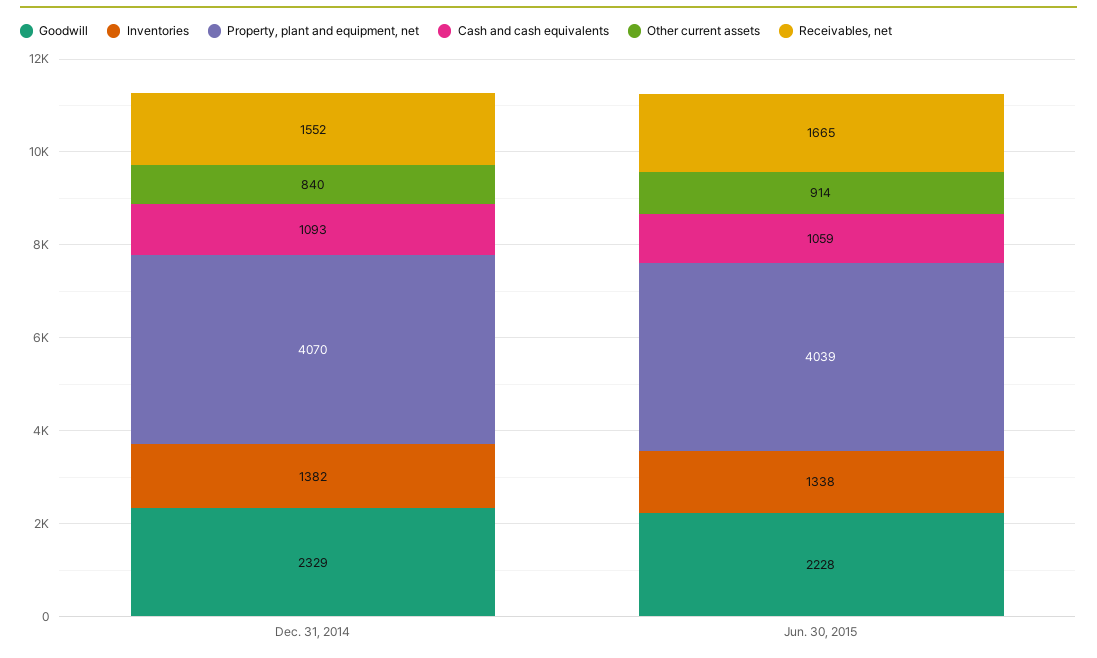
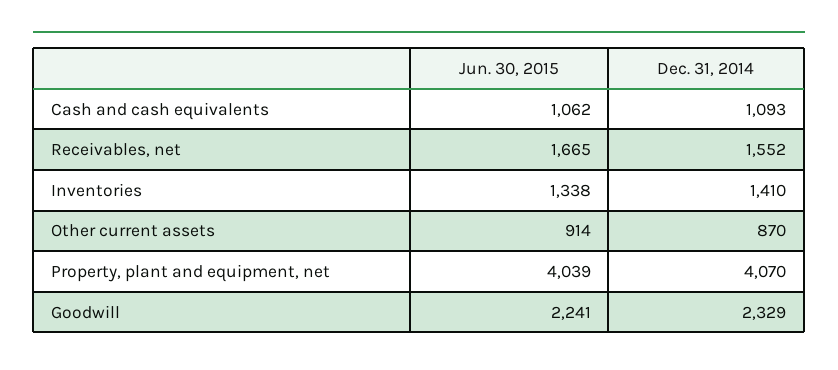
  {
    "Goodwill": {
      "Dec. 31, 2014": 2329,
-     "Jun. 30, 2015": 2228
+     "Jun. 30, 2015": 2241
    },
    "Inventories": {
-     "Dec. 31, 2014": 1382,
+     "Dec. 31, 2014": 1410,
      "Jun. 30, 2015": 1338
    },
    "Property, plant and equipment, net": {
      "Dec. 31, 2014": 4070,
      "Jun. 30, 2015": 4039
    },
    "Cash and cash equivalents": {
      "Dec. 31, 2014": 1093,
-     "Jun. 30, 2015": 1059
+     "Jun. 30, 2015": 1062
    },
    "Other current assets": {
-     "Dec. 31, 2014": 840,
+     "Dec. 31, 2014": 870,
      "Jun. 30, 2015": 914
    },
    "Receivables, net": {
      "Dec. 31, 2014": 1552,
      "Jun. 30, 2015": 1665
    }
  }

